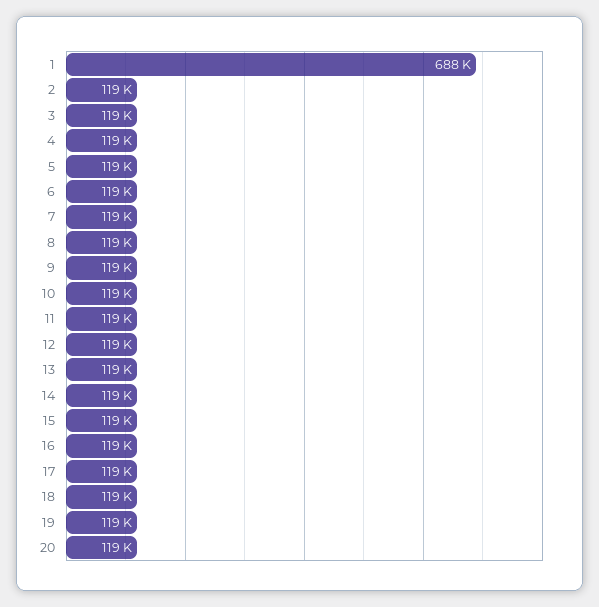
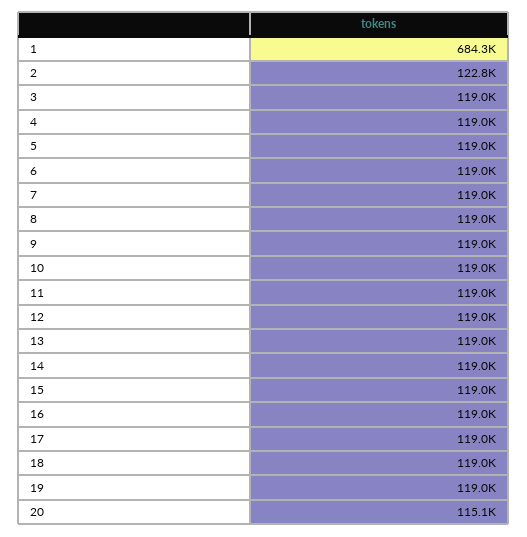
  {
-   "1": 688000,
+   "1": 684300,
-   "2": 119000,
+   "2": 122800,
    "3": 119000,
    "4": 119000,
    "5": 119000,
    "6": 119000,
    "7": 119000,
    "8": 119000,
    "9": 119000,
    "10": 119000,
    "11": 119000,
    "12": 119000,
    "13": 119000,
    "14": 119000,
    "15": 119000,
    "16": 119000,
    "17": 119000,
    "18": 119000,
    "19": 119000,
-   "20": 119000
+   "20": 115100
  }

